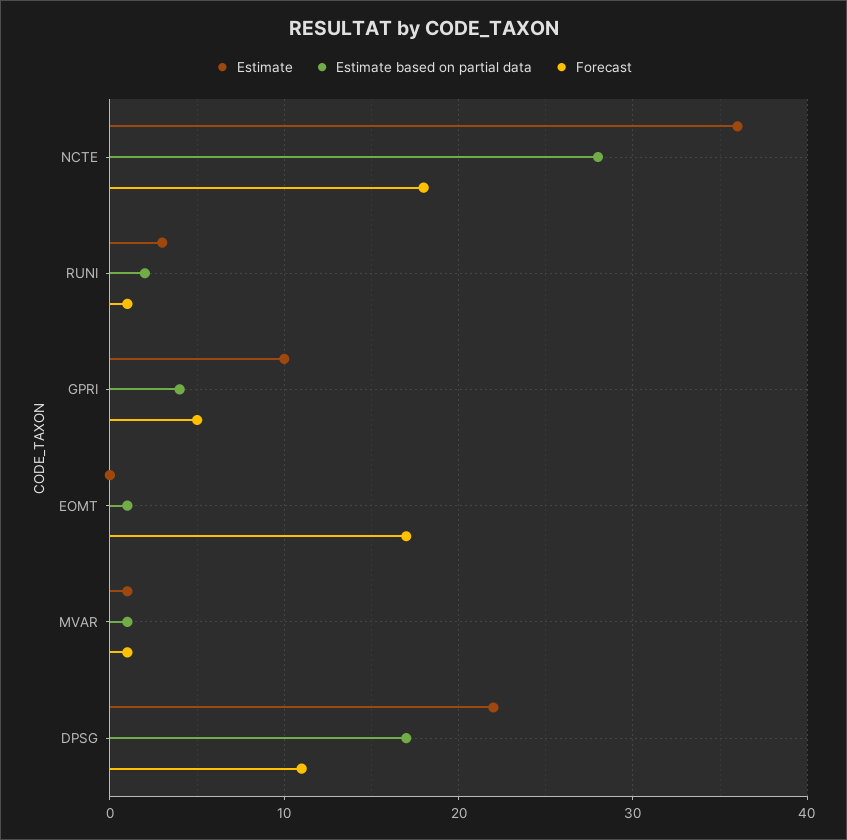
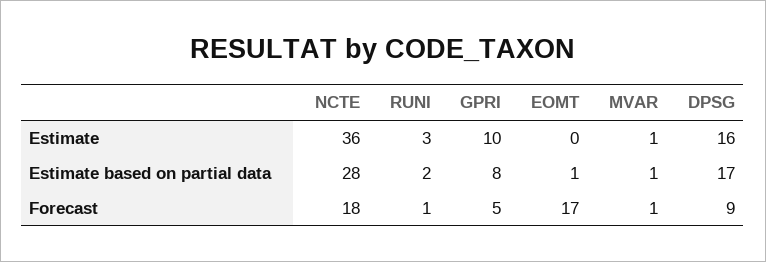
  {
    "Estimate": {
      "NCTE": 36,
      "RUNI": 3,
      "GPRI": 10,
      "EOMT": 0,
      "MVAR": 1,
-     "DPSG": 22
+     "DPSG": 16
    },
    "Estimate based on partial data": {
      "NCTE": 28,
      "RUNI": 2,
-     "GPRI": 4,
+     "GPRI": 8,
      "EOMT": 1,
      "MVAR": 1,
      "DPSG": 17
    },
    "Forecast": {
      "NCTE": 18,
      "RUNI": 1,
      "GPRI": 5,
      "EOMT": 17,
      "MVAR": 1,
-     "DPSG": 11
+     "DPSG": 9
    }
  }

